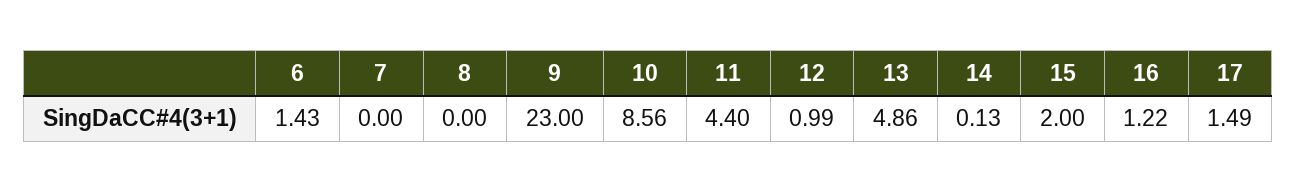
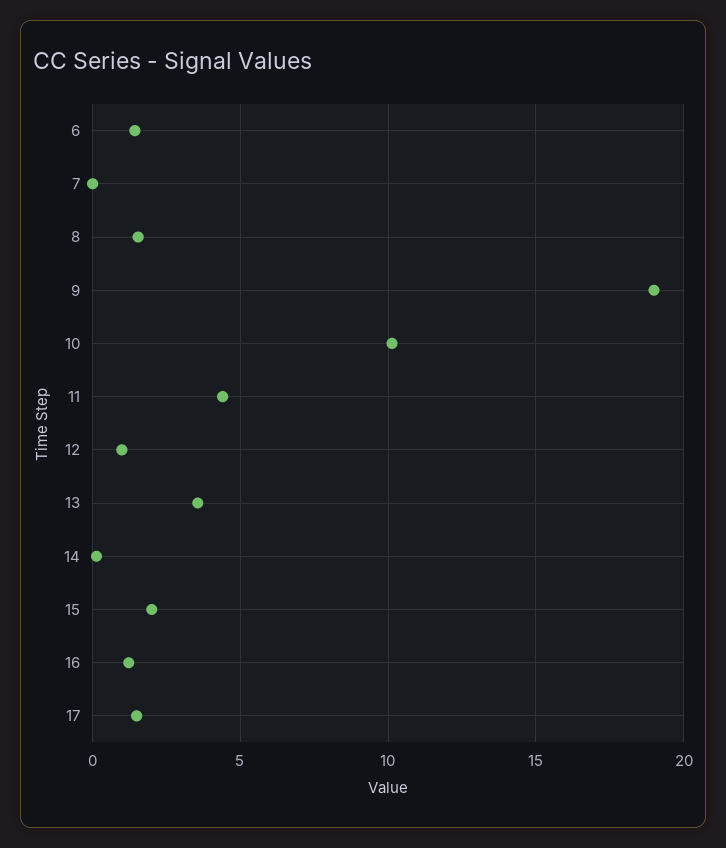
  {
    "6": 1.43,
    "7": 0,
-   "8": 0,
+   "8": 1.5,
-   "9": 23,
+   "9": 19,
-   "10": 8.56,
+   "10": 10,
    "11": 4.4,
    "12": 0.99,
-   "13": 4.86,
+   "13": 3.5,
    "14": 0.13,
    "15": 2,
    "16": 1.22,
    "17": 1.49
  }

